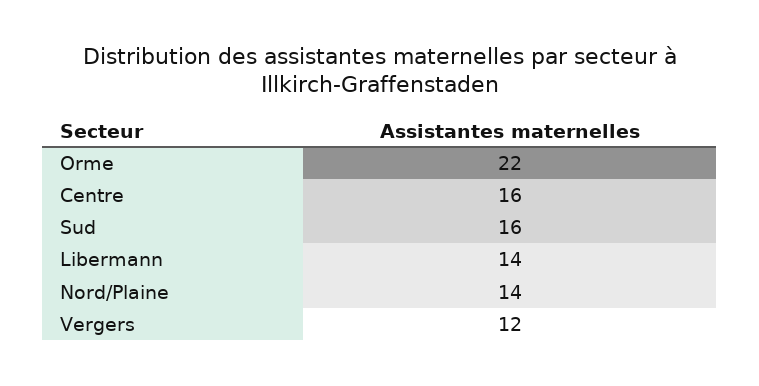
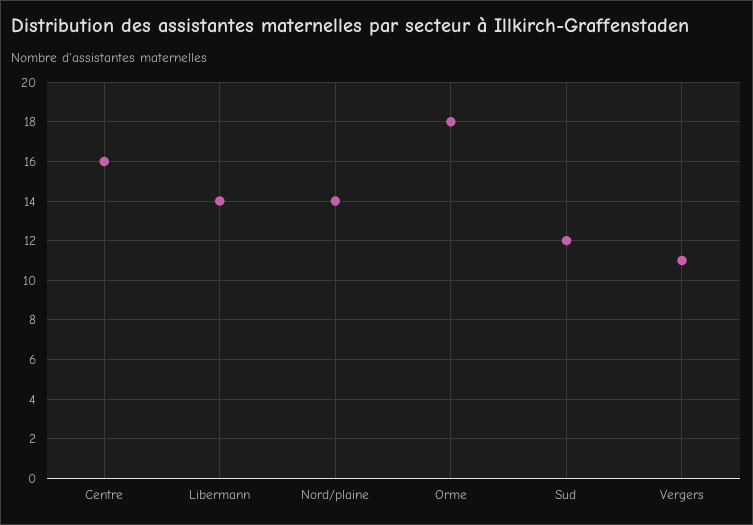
  {
-   "Orme": 22,
+   "Orme": 18,
    "Centre": 16,
-   "Sud": 16,
+   "Sud": 12,
    "Libermann": 14,
    "Nord/Plaine": 14,
-   "Vergers": 12
+   "Vergers": 11
  }

